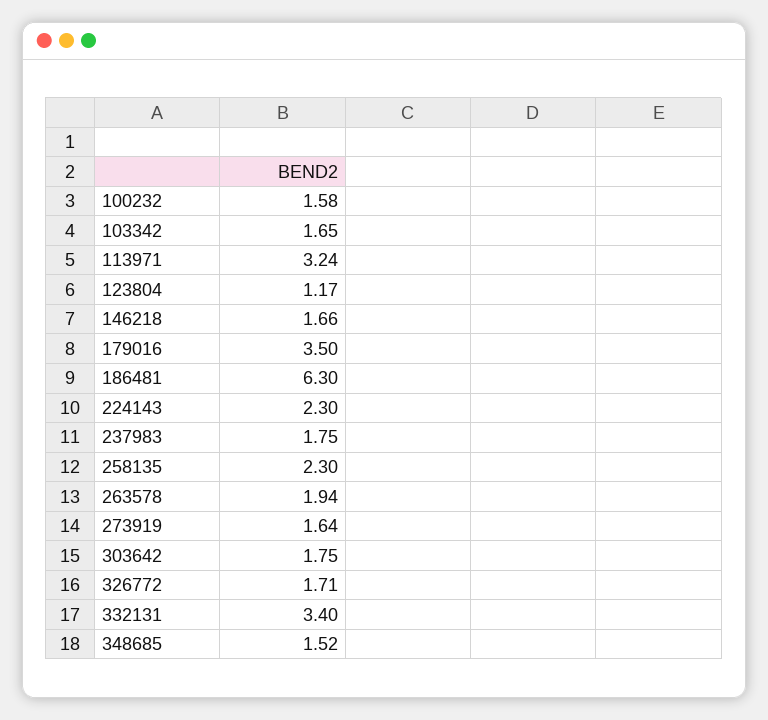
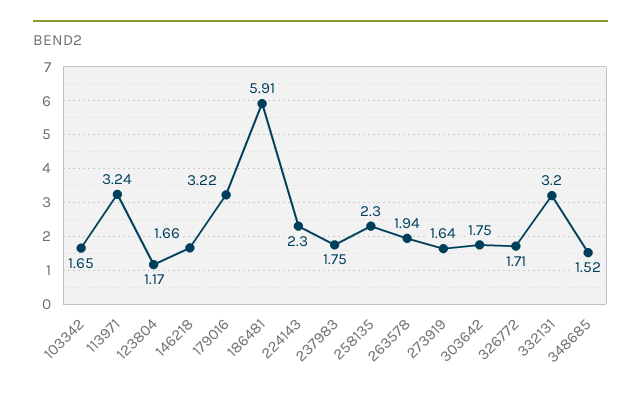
  {
-   "100232": 1.58,
    "103342": 1.65,
    "113971": 3.24,
    "123804": 1.17,
    "146218": 1.66,
-   "179016": 3.5,
+   "179016": 3.22,
-   "186481": 6.3,
+   "186481": 5.91,
    "224143": 2.3,
    "237983": 1.75,
    "258135": 2.3,
    "263578": 1.94,
    "273919": 1.64,
    "303642": 1.75,
    "326772": 1.71,
-   "332131": 3.4,
+   "332131": 3.2,
    "348685": 1.52
  }

